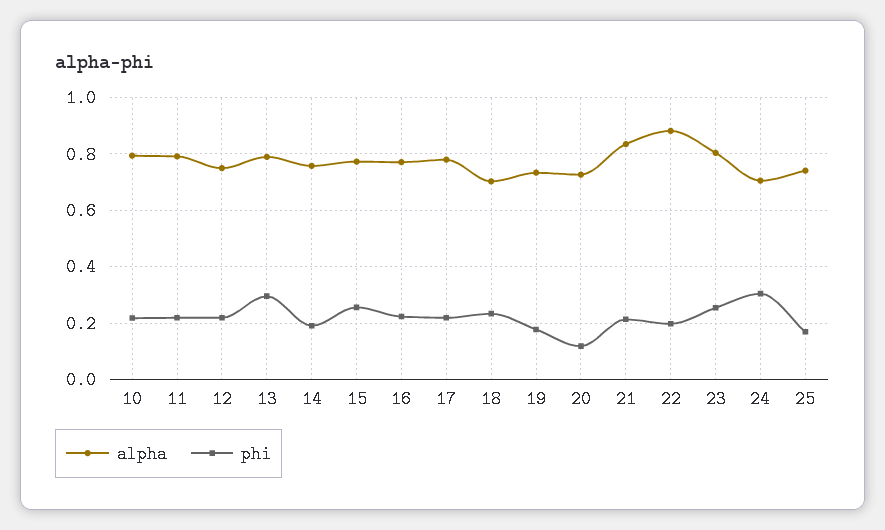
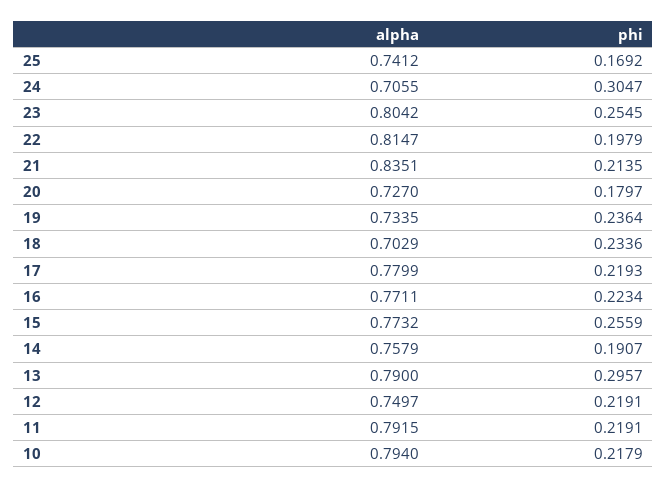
  {
    "alpha": {
      "10": 0.794,
      "11": 0.7915,
      "12": 0.7497,
      "13": 0.79,
      "14": 0.7579,
      "15": 0.7732,
      "16": 0.7711,
      "17": 0.7799,
      "18": 0.7029,
      "19": 0.7335,
      "20": 0.727,
      "21": 0.8351,
-     "22": 0.875,
+     "22": 0.8147,
      "23": 0.8042,
      "24": 0.7055,
      "25": 0.7412
    },
    "phi": {
      "10": 0.2179,
      "11": 0.2191,
      "12": 0.2191,
      "13": 0.2957,
      "14": 0.1907,
      "15": 0.2559,
      "16": 0.2234,
      "17": 0.2193,
      "18": 0.2336,
-     "19": 0.175,
+     "19": 0.2364,
-     "20": 0.125,
+     "20": 0.1797,
      "21": 0.2135,
      "22": 0.1979,
      "23": 0.2545,
      "24": 0.3047,
      "25": 0.1692
    }
  }

